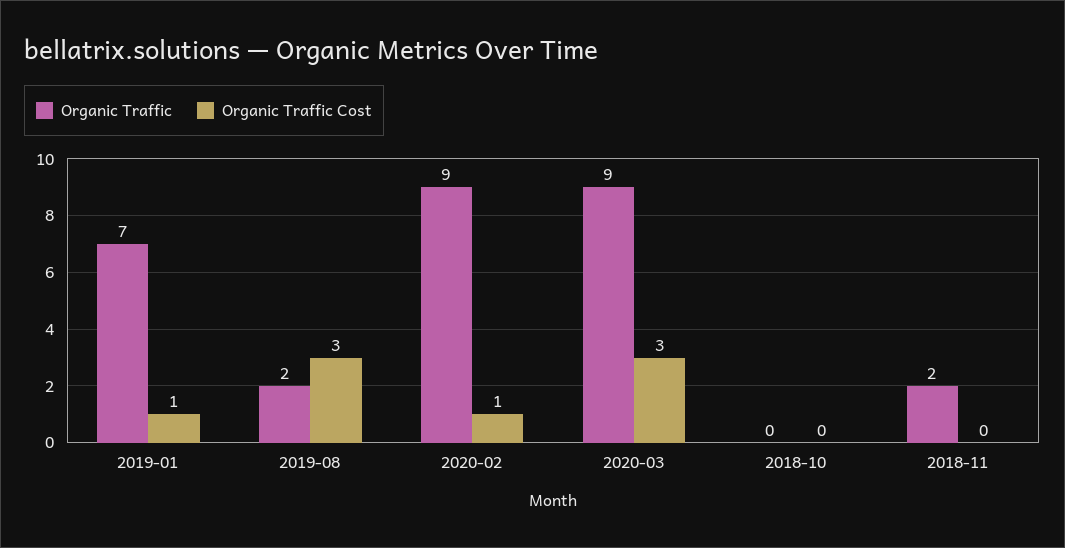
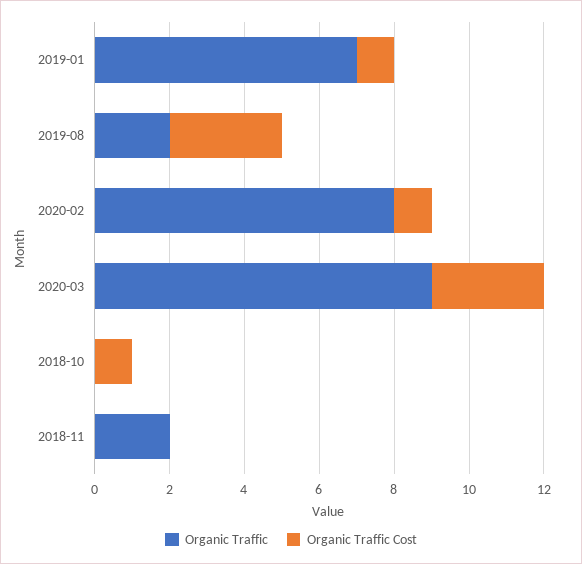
  {
    "Organic Traffic": {
      "2019-01": 7,
      "2019-08": 2,
-     "2020-02": 9,
+     "2020-02": 8,
      "2020-03": 9,
      "2018-10": 0,
      "2018-11": 2
    },
    "Organic Traffic Cost": {
      "2019-01": 1,
      "2019-08": 3,
      "2020-02": 1,
      "2020-03": 3,
-     "2018-10": 0,
+     "2018-10": 1,
      "2018-11": 0
    }
  }

